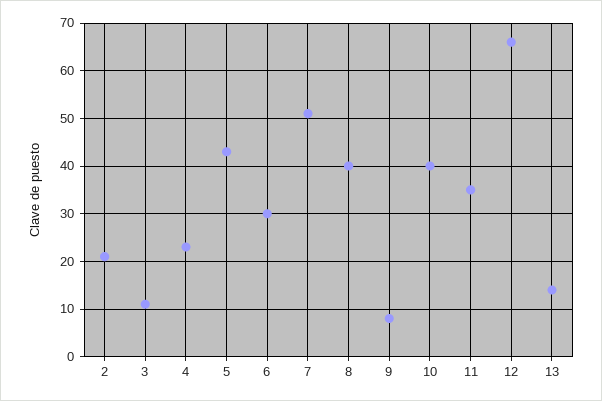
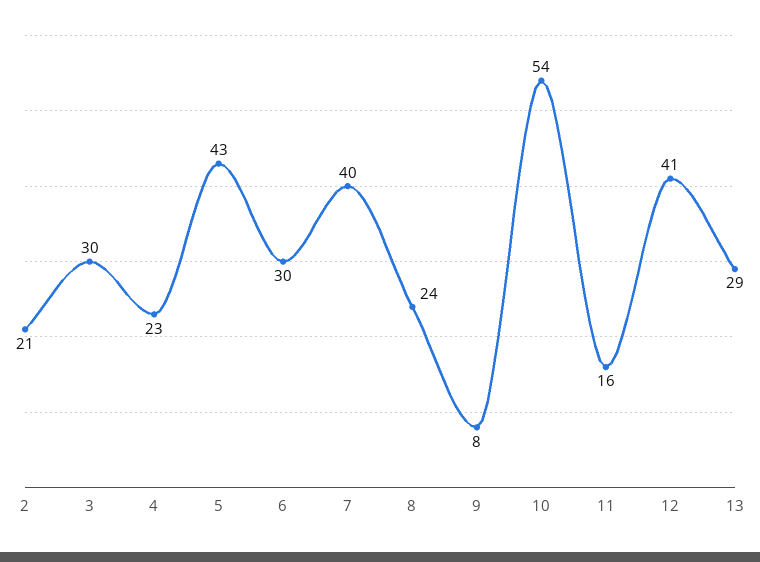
  {
    "2": 21,
-   "3": 10,
+   "3": 30,
    "4": 23,
    "5": 43,
    "6": 30,
-   "7": 50,
+   "7": 40,
-   "8": 40,
+   "8": 24,
    "9": 8,
-   "10": 40,
+   "10": 54,
-   "11": 35,
+   "11": 16,
-   "12": 65,
+   "12": 41,
-   "13": 15
+   "13": 29
  }

